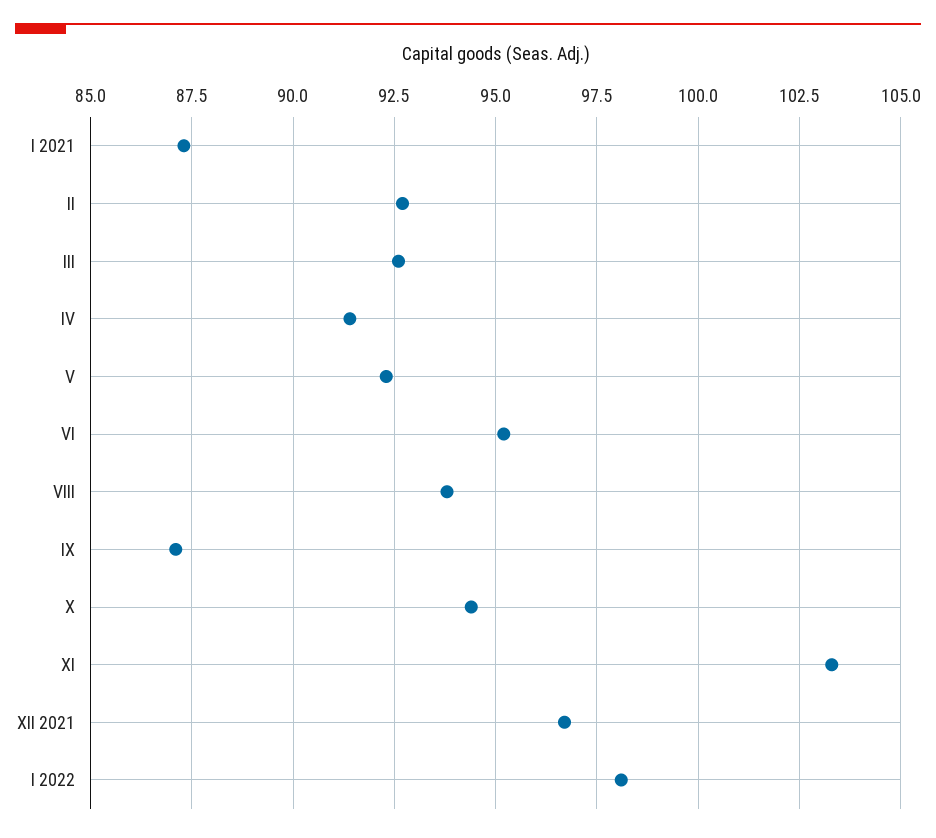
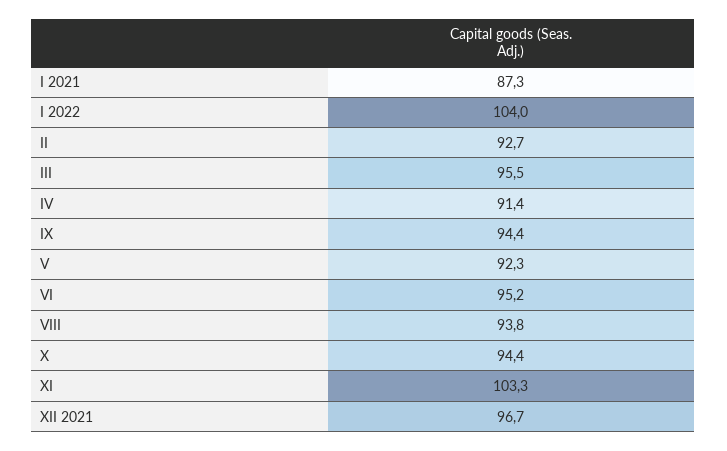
  {
    "I 2021": 87.3,
    "II": 92.7,
-   "III": 92.5,
+   "III": 95.5,
    "IV": 91.4,
    "V": 92.3,
    "VI": 95.2,
    "VIII": 93.8,
-   "IX": 87,
+   "IX": 94.4,
    "X": 94.4,
    "XI": 103.3,
    "XII 2021": 96.7,
-   "I 2022": 98
+   "I 2022": 104
  }

